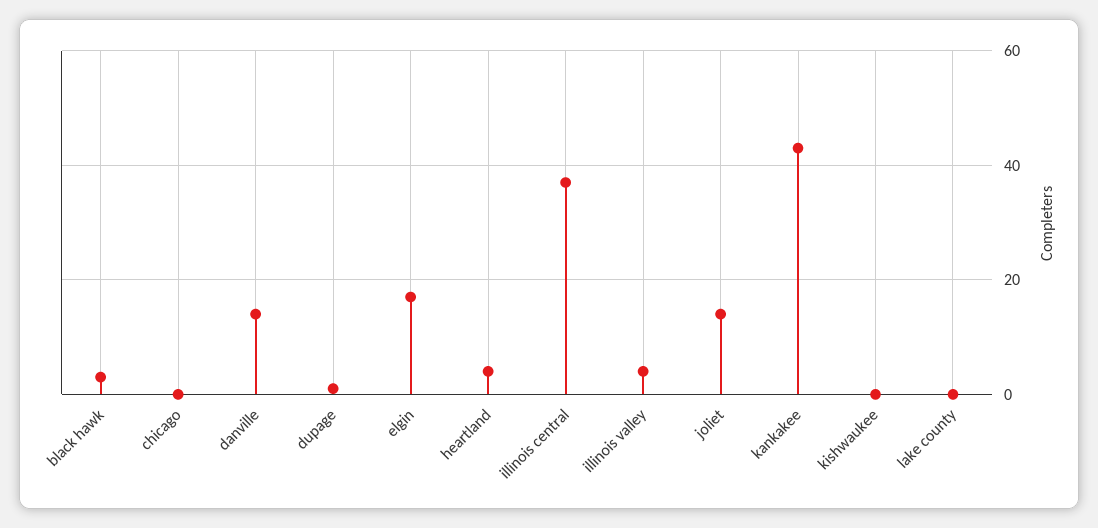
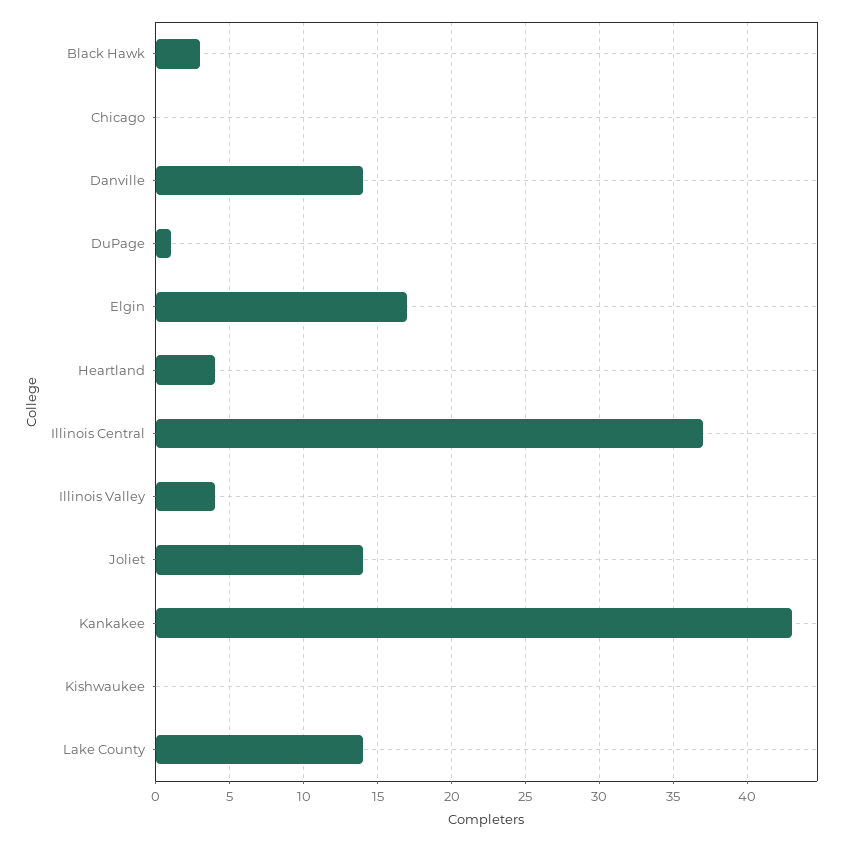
  {
    "black hawk": 3,
    "chicago": 0,
    "danville": 14,
    "dupage": 1,
    "elgin": 17,
    "heartland": 4,
    "illinois central": 37,
    "illinois valley": 4,
    "joliet": 14,
    "kankakee": 43,
    "kishwaukee": 0,
-   "lake county": 0
+   "lake county": 14
  }

